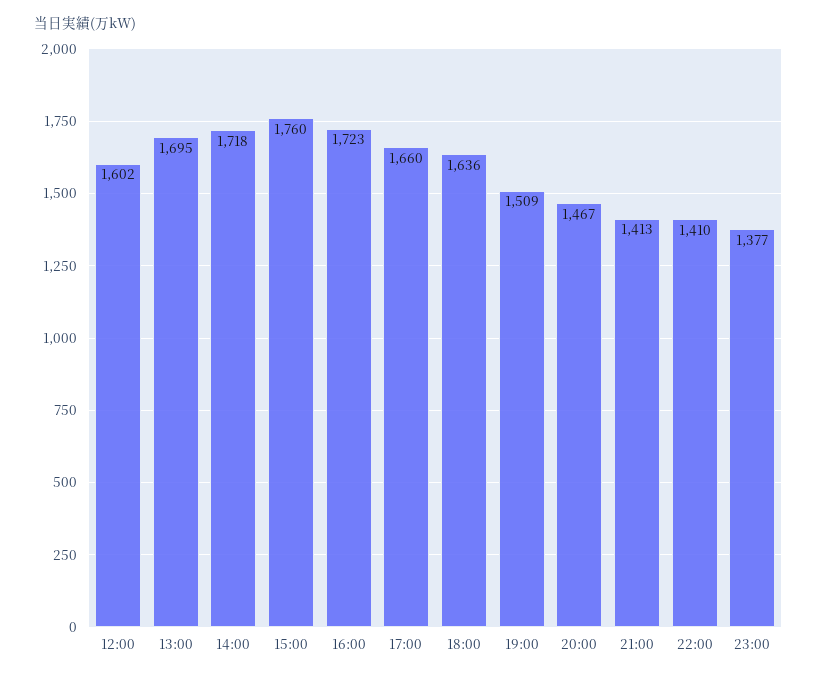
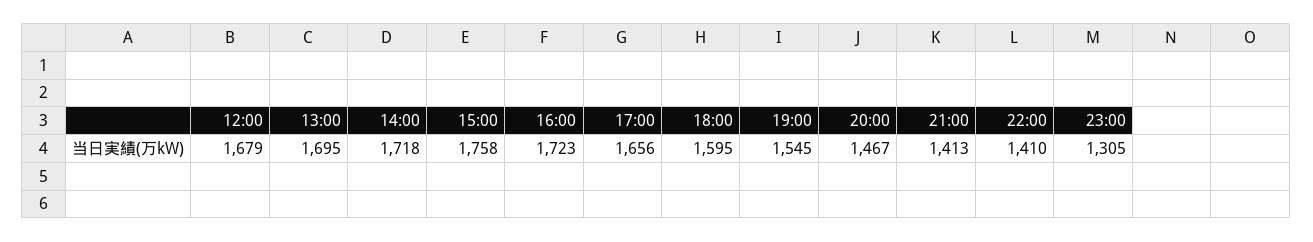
  {
-   "12:00": 1602,
+   "12:00": 1679,
    "13:00": 1695,
    "14:00": 1718,
-   "15:00": 1760,
+   "15:00": 1758,
    "16:00": 1723,
-   "17:00": 1660,
+   "17:00": 1656,
-   "18:00": 1636,
+   "18:00": 1595,
-   "19:00": 1509,
+   "19:00": 1545,
    "20:00": 1467,
    "21:00": 1413,
    "22:00": 1410,
-   "23:00": 1377
+   "23:00": 1305
  }

